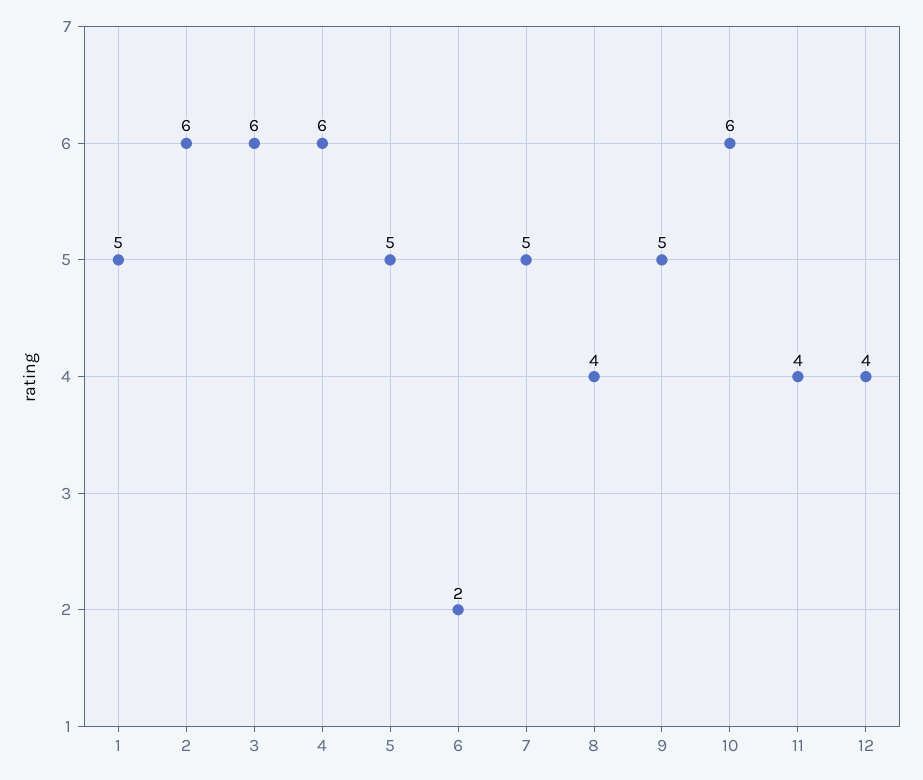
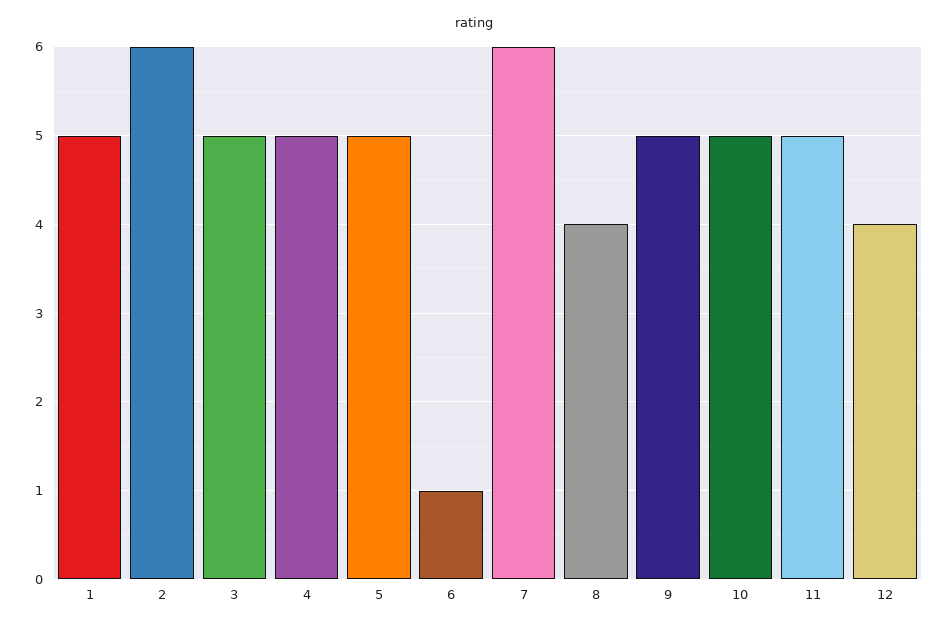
  {
    "1": 5,
    "2": 6,
-   "3": 6,
+   "3": 5,
-   "4": 6,
+   "4": 5,
    "5": 5,
-   "6": 2,
+   "6": 1,
-   "7": 5,
+   "7": 6,
    "8": 4,
    "9": 5,
-   "10": 6,
+   "10": 5,
-   "11": 4,
+   "11": 5,
    "12": 4
  }

